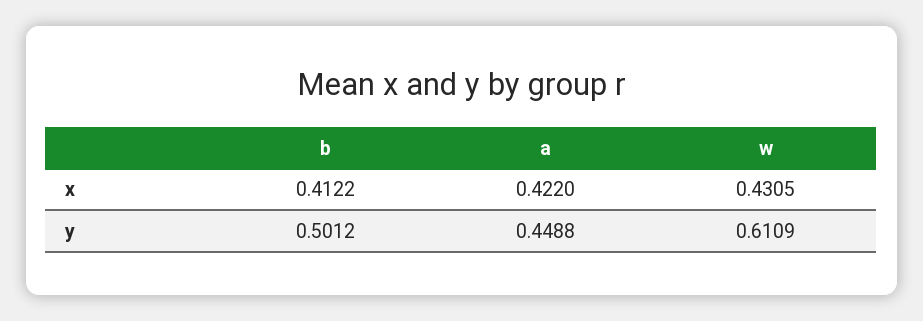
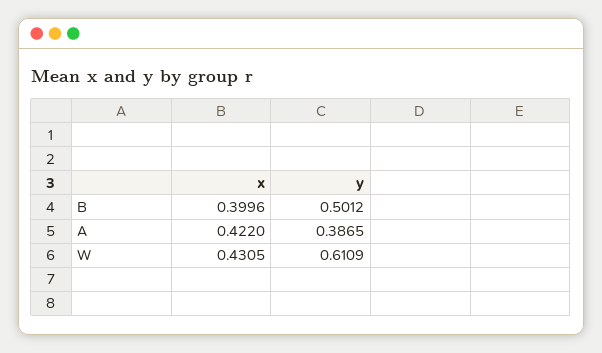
  {
    "b": {
-     "x": 0.4122,
+     "x": 0.3996,
      "y": 0.5012
    },
    "a": {
      "x": 0.422,
-     "y": 0.4488
+     "y": 0.3865
    },
    "w": {
      "x": 0.4305,
      "y": 0.6109
    }
  }

